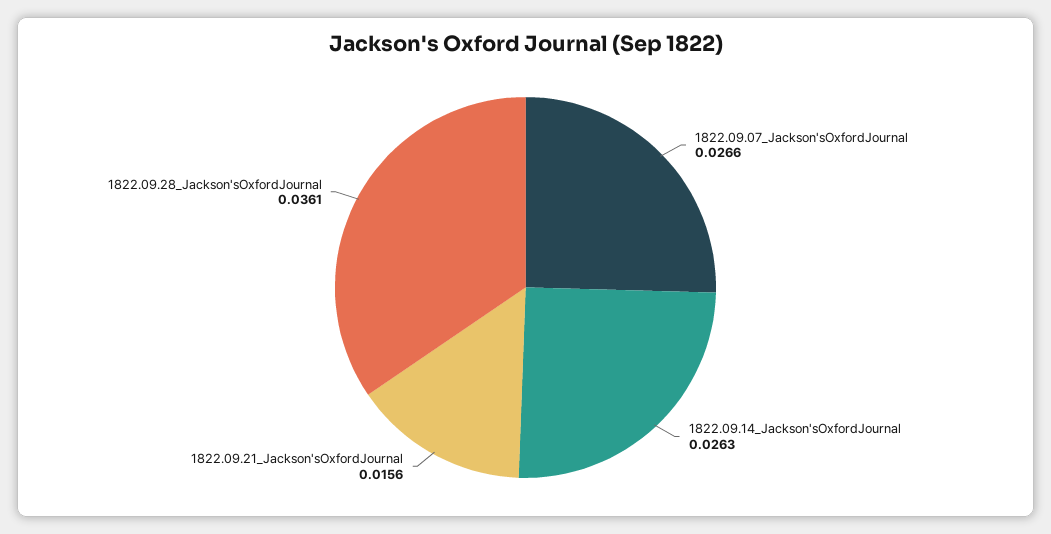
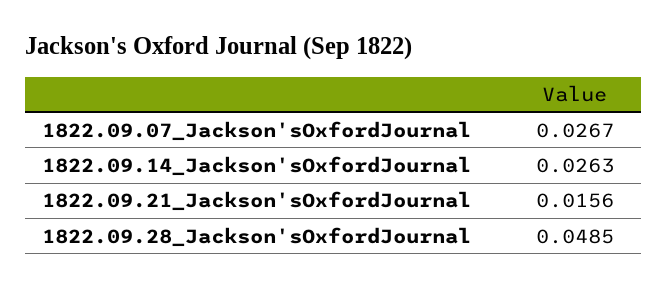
  {
-   "1822.09.07_Jackson'sOxfordJournal": 0.0266,
+   "1822.09.07_Jackson'sOxfordJournal": 0.0267,
    "1822.09.14_Jackson'sOxfordJournal": 0.0263,
    "1822.09.21_Jackson'sOxfordJournal": 0.0156,
-   "1822.09.28_Jackson'sOxfordJournal": 0.0361
+   "1822.09.28_Jackson'sOxfordJournal": 0.0485
  }

